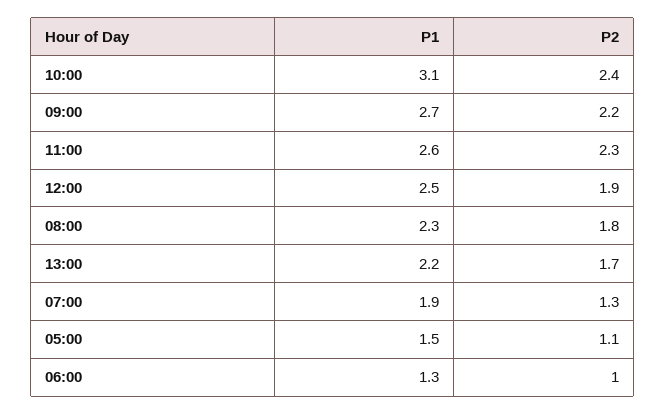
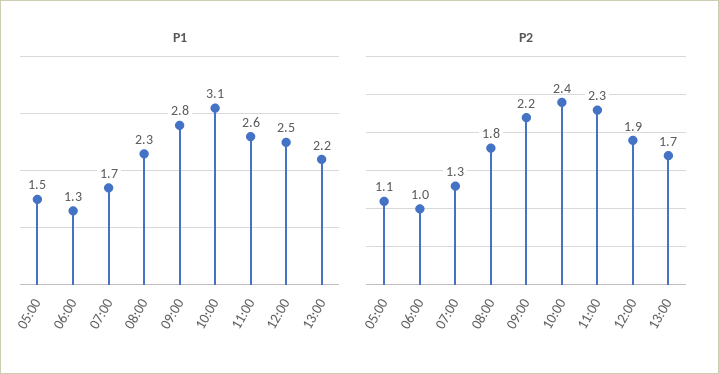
  {
    "P1": {
      "10:00": 3.1,
-     "09:00": 2.7,
+     "09:00": 2.8,
      "11:00": 2.6,
      "12:00": 2.5,
      "08:00": 2.3,
      "13:00": 2.2,
-     "07:00": 1.9,
+     "07:00": 1.7,
      "05:00": 1.5,
      "06:00": 1.3
    },
    "P2": {
      "10:00": 2.4,
      "09:00": 2.2,
      "11:00": 2.3,
      "12:00": 1.9,
      "08:00": 1.8,
      "13:00": 1.7,
      "07:00": 1.3,
      "05:00": 1.1,
      "06:00": 1
    }
  }

